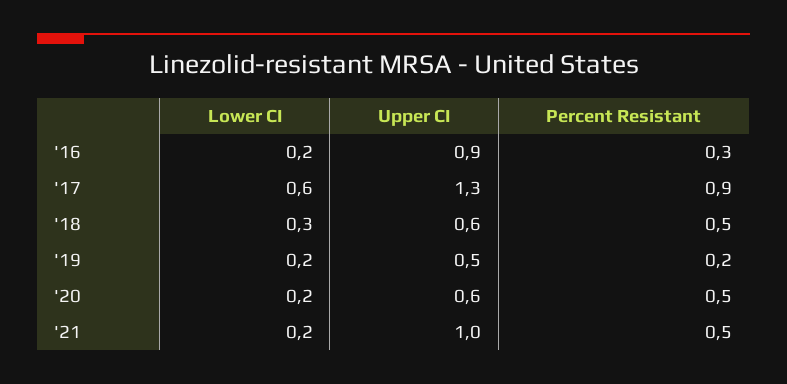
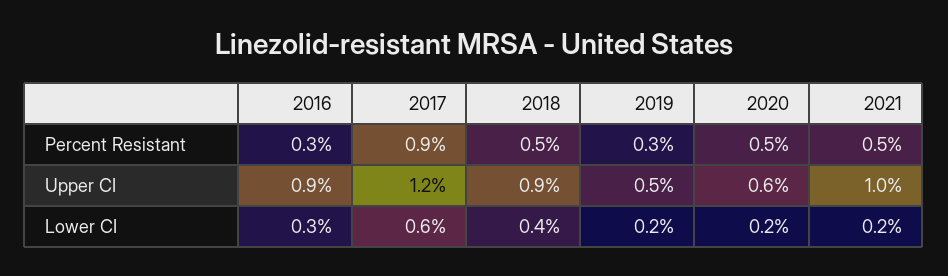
  {
    "Lower CI": {
-     "'16": 0.2,
+     "'16": 0.3,
      "'17": 0.6,
-     "'18": 0.3,
+     "'18": 0.4,
      "'19": 0.2,
      "'20": 0.2,
      "'21": 0.2
    },
    "Upper CI": {
      "'16": 0.9,
-     "'17": 1.3,
+     "'17": 1.2,
-     "'18": 0.6,
+     "'18": 0.9,
      "'19": 0.5,
      "'20": 0.6,
      "'21": 1
    },
    "Percent Resistant": {
      "'16": 0.3,
      "'17": 0.9,
      "'18": 0.5,
-     "'19": 0.2,
+     "'19": 0.3,
      "'20": 0.5,
      "'21": 0.5
    }
  }

